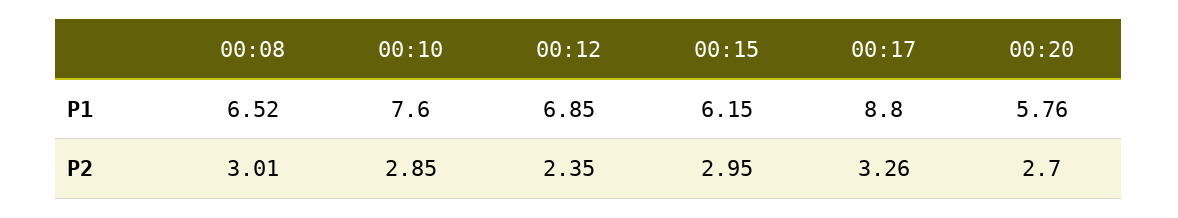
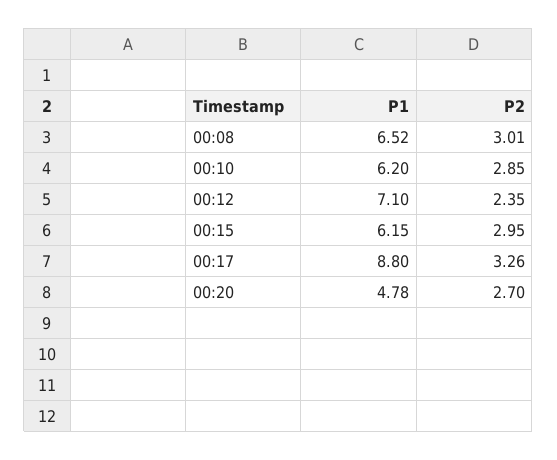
  {
    "00:08": {
      "P1": 6.52,
      "P2": 3.01
    },
    "00:10": {
-     "P1": 7.6,
+     "P1": 6.2,
      "P2": 2.85
    },
    "00:12": {
-     "P1": 6.85,
+     "P1": 7.1,
      "P2": 2.35
    },
    "00:15": {
      "P1": 6.15,
      "P2": 2.95
    },
    "00:17": {
      "P1": 8.8,
      "P2": 3.26
    },
    "00:20": {
-     "P1": 5.76,
+     "P1": 4.78,
      "P2": 2.7
    }
  }

